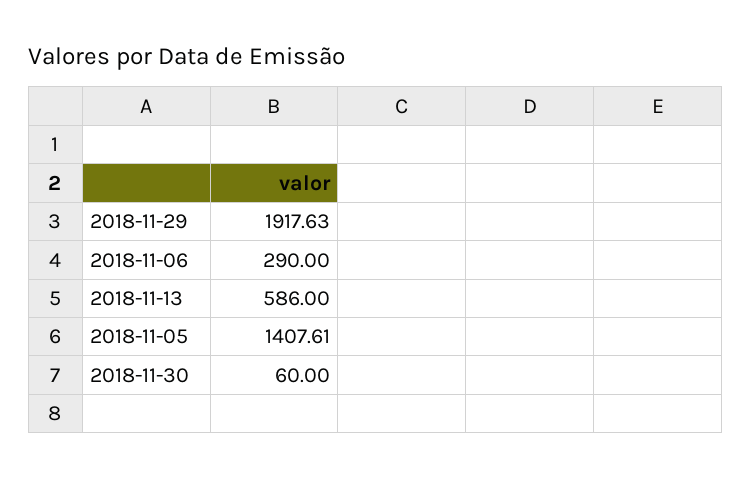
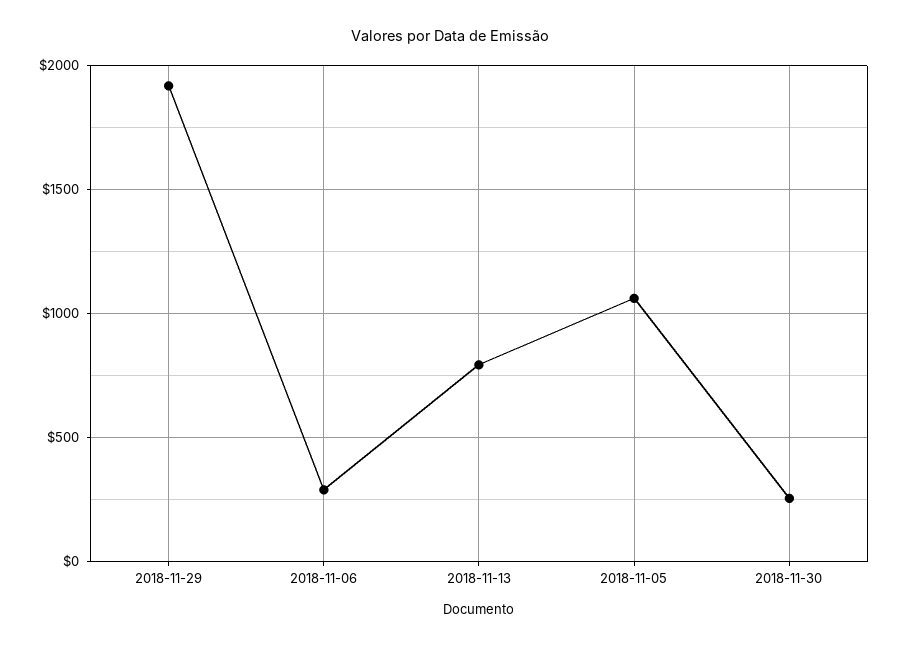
  {
    "2018-11-29": 1917.63,
    "2018-11-06": 290,
-   "2018-11-13": 586,
+   "2018-11-13": 800,
-   "2018-11-05": 1407.61,
+   "2018-11-05": 1050,
-   "2018-11-30": 60
+   "2018-11-30": 250
  }

